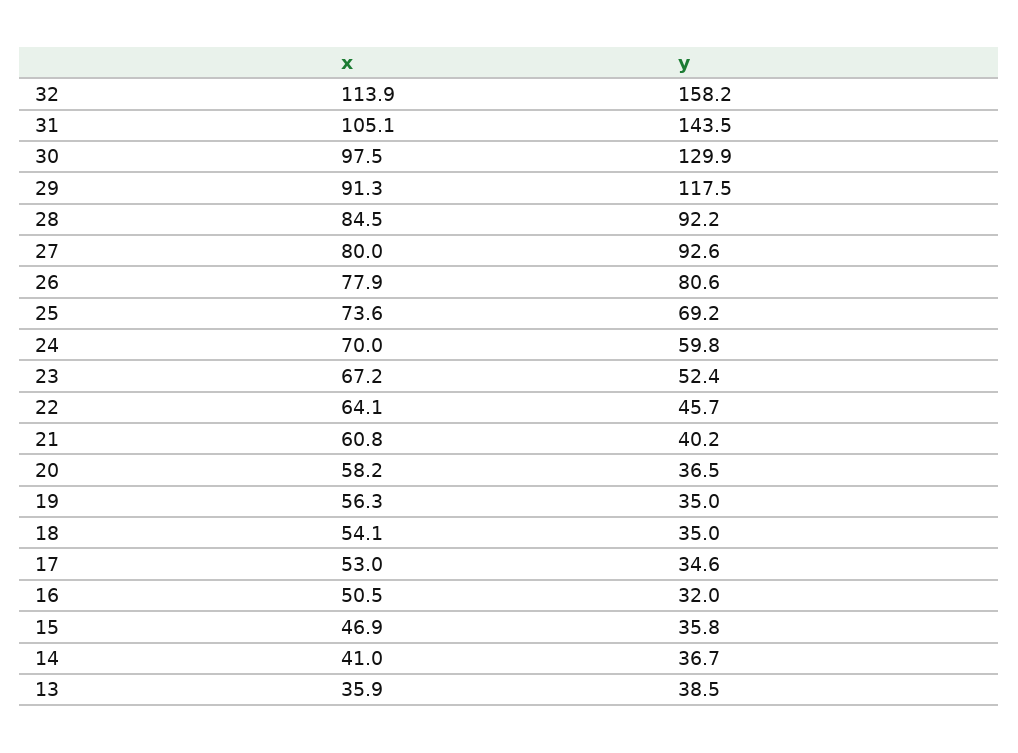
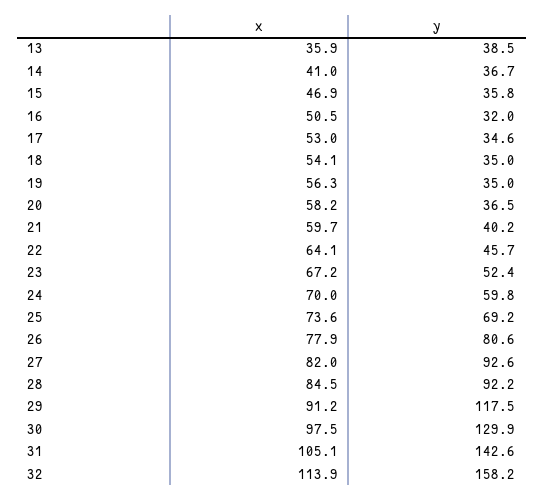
  {
    "x": {
      "32": 113.9,
      "31": 105.1,
      "30": 97.5,
-     "29": 91.3,
+     "29": 91.2,
      "28": 84.5,
-     "27": 80,
+     "27": 82,
      "26": 77.9,
      "25": 73.6,
      "24": 70,
      "23": 67.2,
      "22": 64.1,
-     "21": 60.8,
+     "21": 59.7,
      "20": 58.2,
      "19": 56.3,
      "18": 54.1,
      "17": 53,
      "16": 50.5,
      "15": 46.9,
      "14": 41,
      "13": 35.9
    },
    "y": {
      "32": 158.2,
-     "31": 143.5,
+     "31": 142.6,
      "30": 129.9,
      "29": 117.5,
      "28": 92.2,
      "27": 92.6,
      "26": 80.6,
      "25": 69.2,
      "24": 59.8,
      "23": 52.4,
      "22": 45.7,
      "21": 40.2,
      "20": 36.5,
      "19": 35,
      "18": 35,
      "17": 34.6,
      "16": 32,
      "15": 35.8,
      "14": 36.7,
      "13": 38.5
    }
  }

